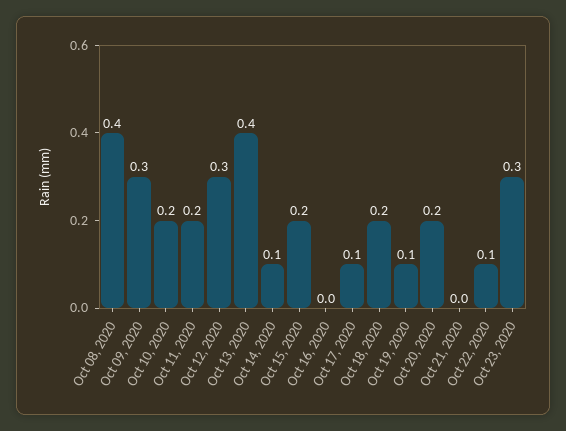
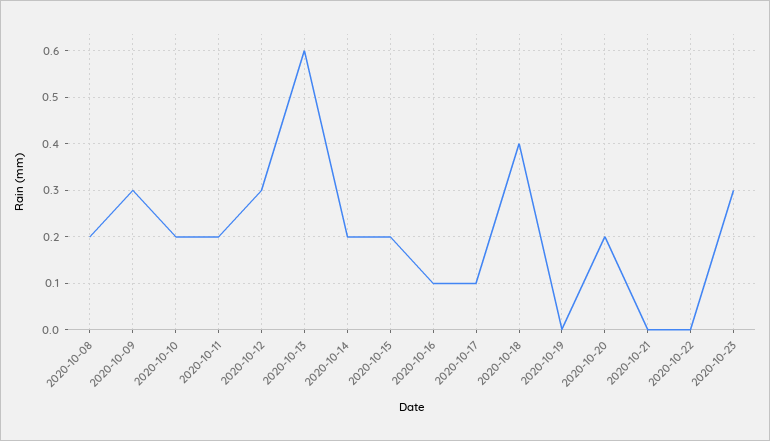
  {
-   "Oct 08, 2020": 0.4,
+   "Oct 08, 2020": 0.2,
    "Oct 09, 2020": 0.3,
    "Oct 10, 2020": 0.2,
    "Oct 11, 2020": 0.2,
    "Oct 12, 2020": 0.3,
-   "Oct 13, 2020": 0.4,
+   "Oct 13, 2020": 0.6,
-   "Oct 14, 2020": 0.1,
+   "Oct 14, 2020": 0.2,
    "Oct 15, 2020": 0.2,
-   "Oct 16, 2020": 0,
+   "Oct 16, 2020": 0.1,
    "Oct 17, 2020": 0.1,
-   "Oct 18, 2020": 0.2,
+   "Oct 18, 2020": 0.4,
-   "Oct 19, 2020": 0.1,
+   "Oct 19, 2020": 0,
    "Oct 20, 2020": 0.2,
    "Oct 21, 2020": 0,
-   "Oct 22, 2020": 0.1,
+   "Oct 22, 2020": 0,
    "Oct 23, 2020": 0.3
  }

